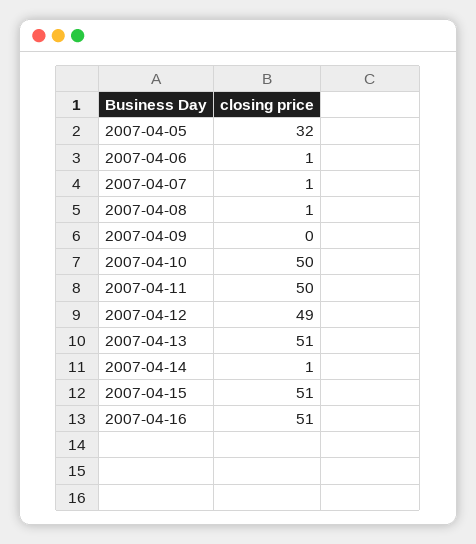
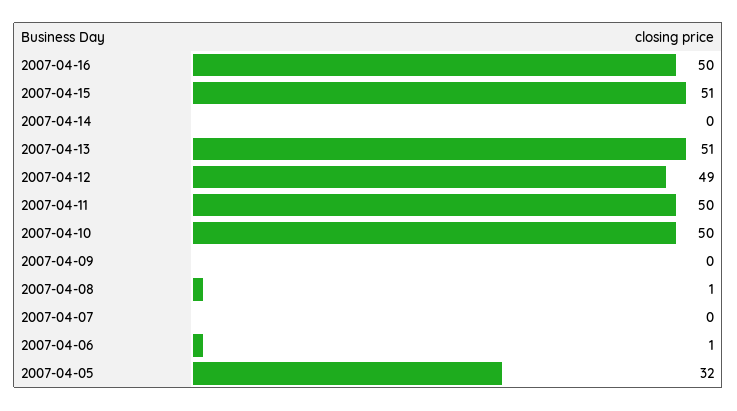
  {
    "2007-04-05": 32,
    "2007-04-06": 1,
-   "2007-04-07": 1,
+   "2007-04-07": 0,
    "2007-04-08": 1,
    "2007-04-09": 0,
    "2007-04-10": 50,
    "2007-04-11": 50,
    "2007-04-12": 49,
    "2007-04-13": 51,
-   "2007-04-14": 1,
+   "2007-04-14": 0,
    "2007-04-15": 51,
-   "2007-04-16": 51
+   "2007-04-16": 50
  }

